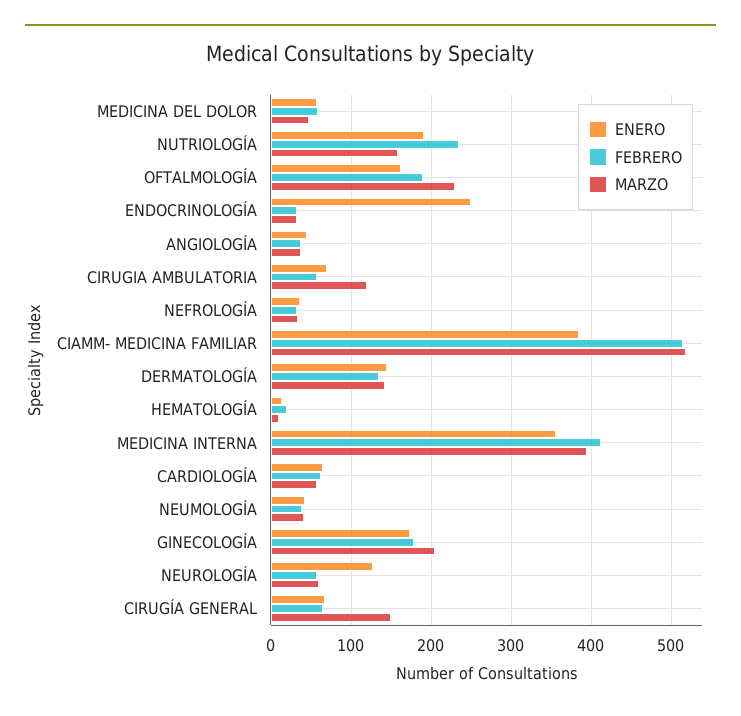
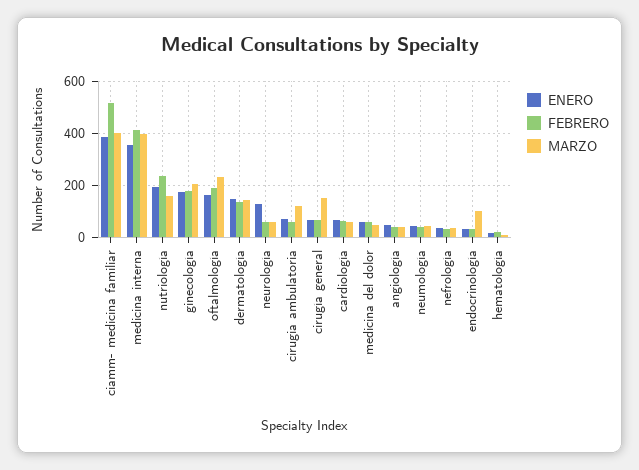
  {
    "ENERO": {
      "MEDICINA DEL DOLOR": 60,
      "NUTRIOLOGÍA": 190,
      "OFTALMOLOGÍA": 160,
-     "ENDOCRINOLOGÍA": 250,
+     "ENDOCRINOLOGÍA": 25,
      "ANGIOLOGÍA": 50,
      "CIRUGIA AMBULATORIA": 70,
      "NEFROLOGÍA": 40,
      "CIAMM- MEDICINA FAMILIAR": 390,
      "DERMATOLOGÍA": 150,
      "HEMATOLOGÍA": 10,
      "MEDICINA INTERNA": 360,
      "CARDIOLOGÍA": 70,
      "NEUMOLOGÍA": 40,
      "GINECOLOGÍA": 170,
      "NEUROLOGÍA": 130,
      "CIRUGÍA GENERAL": 70
    },
    "FEBRERO": {
      "MEDICINA DEL DOLOR": 60,
      "NUTRIOLOGÍA": 240,
      "OFTALMOLOGÍA": 190,
      "ENDOCRINOLOGÍA": 30,
      "ANGIOLOGÍA": 40,
      "CIRUGIA AMBULATORIA": 60,
      "NEFROLOGÍA": 30,
      "CIAMM- MEDICINA FAMILIAR": 520,
      "DERMATOLOGÍA": 140,
      "HEMATOLOGÍA": 20,
      "MEDICINA INTERNA": 410,
      "CARDIOLOGÍA": 60,
      "NEUMOLOGÍA": 40,
      "GINECOLOGÍA": 180,
      "NEUROLOGÍA": 60,
      "CIRUGÍA GENERAL": 70
    },
    "MARZO": {
      "MEDICINA DEL DOLOR": 50,
      "NUTRIOLOGÍA": 160,
      "OFTALMOLOGÍA": 230,
-     "ENDOCRINOLOGÍA": 30,
+     "ENDOCRINOLOGÍA": 100,
      "ANGIOLOGÍA": 40,
      "CIRUGIA AMBULATORIA": 120,
      "NEFROLOGÍA": 30,
-     "CIAMM- MEDICINA FAMILIAR": 520,
+     "CIAMM- MEDICINA FAMILIAR": 400,
      "DERMATOLOGÍA": 140,
      "HEMATOLOGÍA": 10,
      "MEDICINA INTERNA": 400,
      "CARDIOLOGÍA": 60,
      "NEUMOLOGÍA": 40,
      "GINECOLOGÍA": 210,
      "NEUROLOGÍA": 60,
      "CIRUGÍA GENERAL": 150
    }
  }

